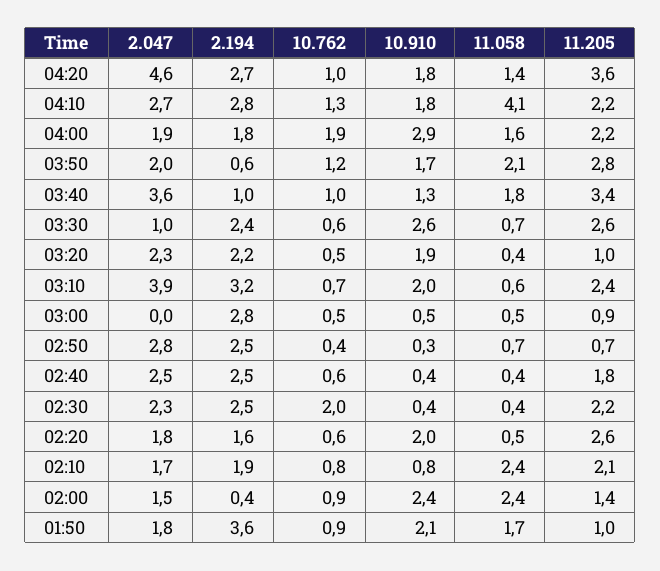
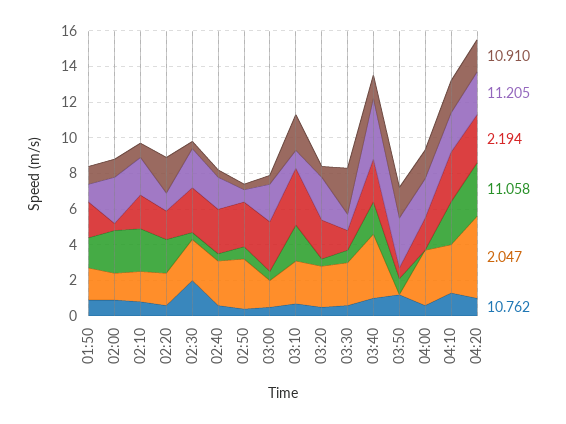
  {
    "2.047": {
      "04:20": 4.6,
      "04:10": 2.7,
-     "04:00": 1.9,
+     "04:00": 3,
-     "03:50": 2,
+     "03:50": 0,
      "03:40": 3.6,
-     "03:30": 1,
+     "03:30": 2.5,
      "03:20": 2.3,
-     "03:10": 3.9,
+     "03:10": 2.5,
-     "03:00": 0,
+     "03:00": 1.5,
      "02:50": 2.8,
      "02:40": 2.5,
      "02:30": 2.3,
      "02:20": 1.8,
      "02:10": 1.7,
      "02:00": 1.5,
      "01:50": 1.8
    },
    "2.194": {
      "04:20": 2.7,
      "04:10": 2.8,
      "04:00": 1.8,
      "03:50": 0.6,
-     "03:40": 1,
+     "03:40": 2.5,
-     "03:30": 2.4,
+     "03:30": 1,
      "03:20": 2.2,
      "03:10": 3.2,
      "03:00": 2.8,
      "02:50": 2.5,
      "02:40": 2.5,
      "02:30": 2.5,
      "02:20": 1.6,
      "02:10": 1.9,
      "02:00": 0.4,
-     "01:50": 3.6
+     "01:50": 2
    },
    "10.762": {
      "04:20": 1,
      "04:10": 1.3,
-     "04:00": 1.9,
+     "04:00": 0.5,
      "03:50": 1.2,
      "03:40": 1,
      "03:30": 0.6,
      "03:20": 0.5,
      "03:10": 0.7,
      "03:00": 0.5,
      "02:50": 0.4,
      "02:40": 0.6,
      "02:30": 2,
      "02:20": 0.6,
      "02:10": 0.8,
      "02:00": 0.9,
      "01:50": 0.9
    },
    "10.910": {
      "04:20": 1.8,
      "04:10": 1.8,
-     "04:00": 2.9,
+     "04:00": 1.5,
      "03:50": 1.7,
      "03:40": 1.3,
      "03:30": 2.6,
-     "03:20": 1.9,
+     "03:20": 0.5,
      "03:10": 2,
      "03:00": 0.5,
      "02:50": 0.3,
      "02:40": 0.4,
      "02:30": 0.4,
      "02:20": 2,
      "02:10": 0.8,
-     "02:00": 2.4,
+     "02:00": 1,
-     "01:50": 2.1
+     "01:50": 1
    },
    "11.058": {
-     "04:20": 1.4,
+     "04:20": 3,
-     "04:10": 4.1,
+     "04:10": 2.5,
-     "04:00": 1.6,
+     "04:00": 0,
-     "03:50": 2.1,
+     "03:50": 1,
      "03:40": 1.8,
      "03:30": 0.7,
      "03:20": 0.4,
-     "03:10": 0.6,
+     "03:10": 2,
      "03:00": 0.5,
      "02:50": 0.7,
      "02:40": 0.4,
      "02:30": 0.4,
-     "02:20": 0.5,
+     "02:20": 2,
      "02:10": 2.4,
      "02:00": 2.4,
      "01:50": 1.7
    },
    "11.205": {
-     "04:20": 3.6,
+     "04:20": 2.5,
      "04:10": 2.2,
      "04:00": 2.2,
      "03:50": 2.8,
      "03:40": 3.4,
-     "03:30": 2.6,
+     "03:30": 1,
-     "03:20": 1,
+     "03:20": 2.5,
-     "03:10": 2.4,
+     "03:10": 1,
-     "03:00": 0.9,
+     "03:00": 2,
      "02:50": 0.7,
      "02:40": 1.8,
      "02:30": 2.2,
-     "02:20": 2.6,
+     "02:20": 1,
      "02:10": 2.1,
-     "02:00": 1.4,
+     "02:00": 2.5,
      "01:50": 1
    }
  }

